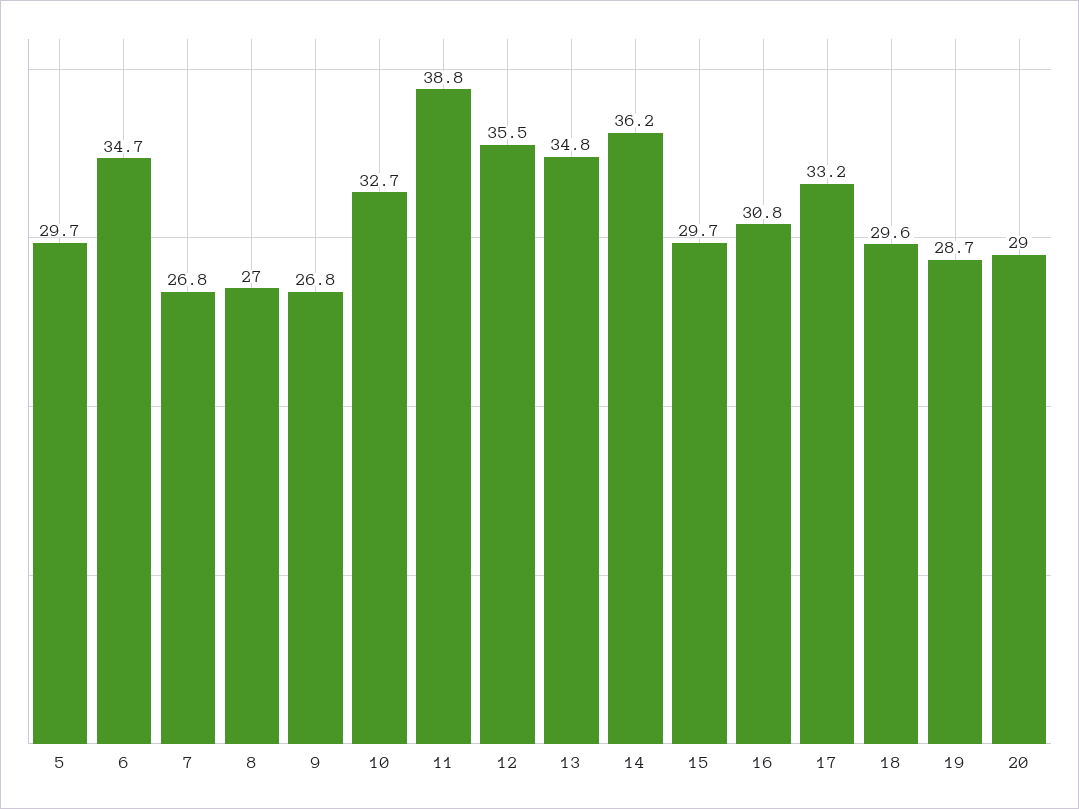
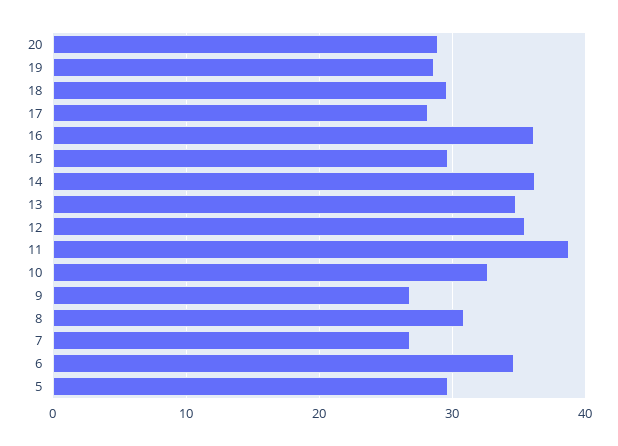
  {
    "5": 29.7,
    "6": 34.7,
    "7": 26.8,
-   "8": 27,
+   "8": 31,
    "9": 26.8,
    "10": 32.7,
    "11": 38.8,
    "12": 35.5,
    "13": 34.8,
    "14": 36.2,
    "15": 29.7,
-   "16": 30.8,
+   "16": 36,
-   "17": 33.2,
+   "17": 28,
    "18": 29.6,
    "19": 28.7,
    "20": 29
  }

